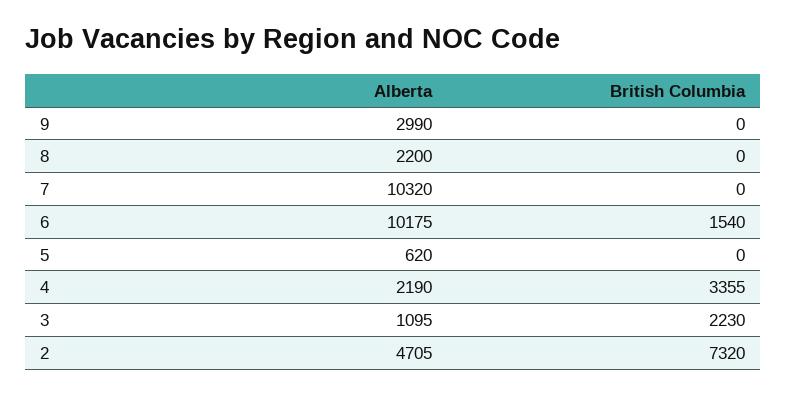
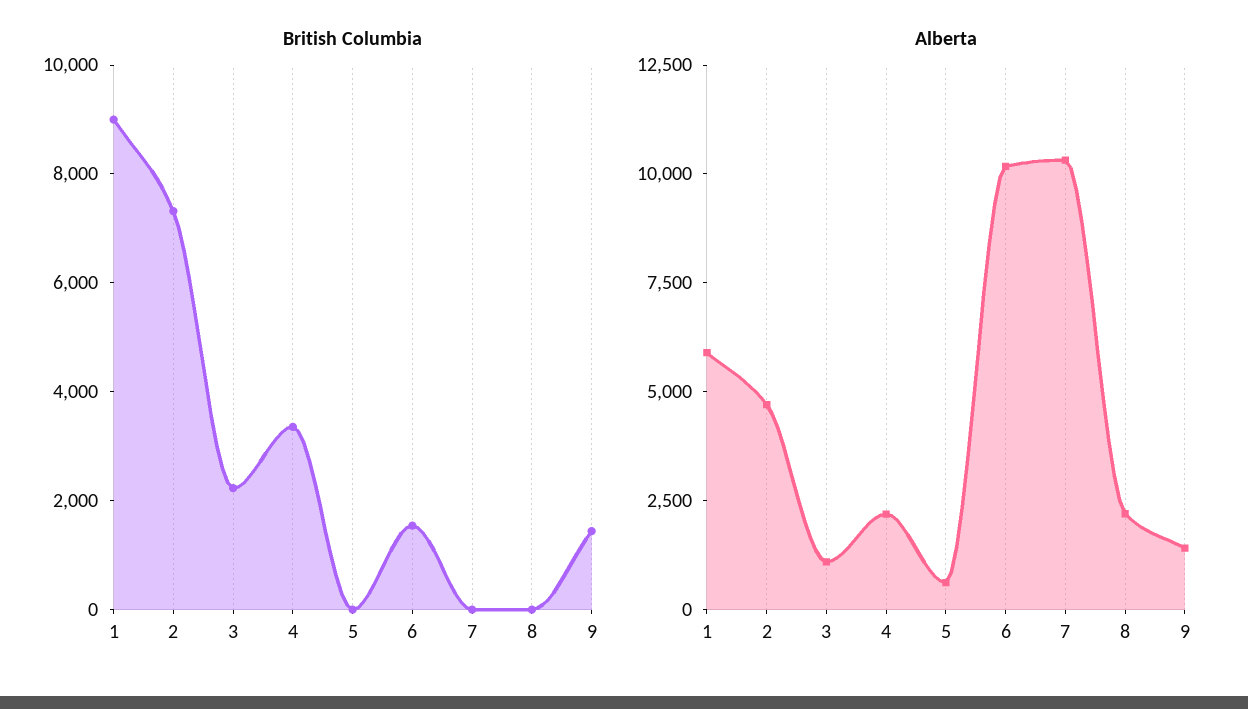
  {
    "Alberta": {
-     "9": 2990,
+     "9": 1500,
      "8": 2200,
      "7": 10320,
      "6": 10175,
      "5": 620,
      "4": 2190,
      "3": 1095,
-     "2": 4705
+     "2": 4705,
+     "1": 6000
    },
    "British Columbia": {
-     "9": 0,
+     "9": 1500,
      "8": 0,
      "7": 0,
      "6": 1540,
      "5": 0,
      "4": 3355,
      "3": 2230,
-     "2": 7320
+     "2": 7320,
+     "1": 9000
    }
  }

